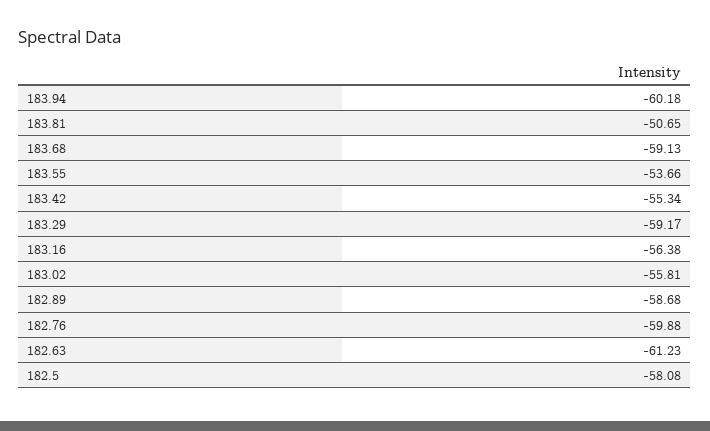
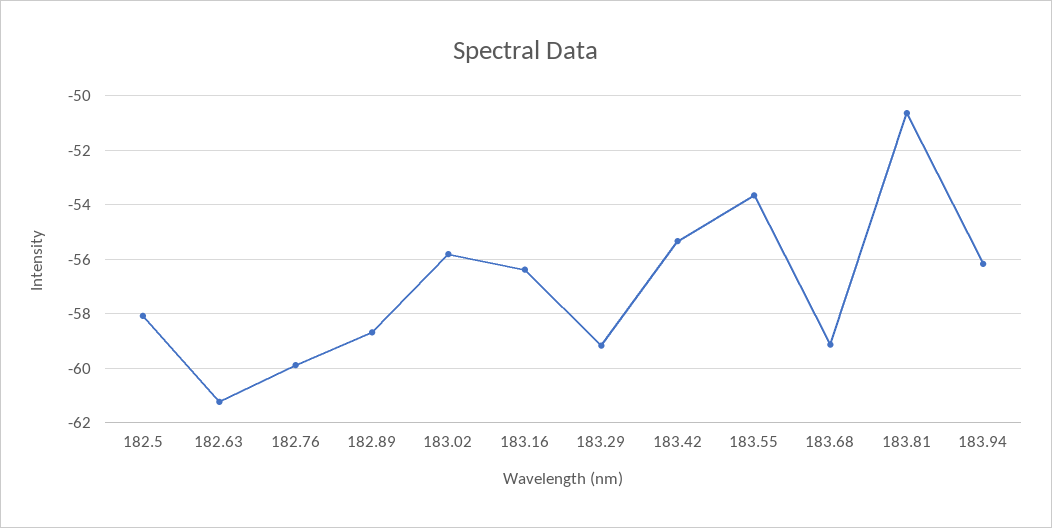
  {
-   "183.94": -60.18,
+   "183.94": -56.25,
    "183.81": -50.65,
    "183.68": -59.13,
    "183.55": -53.66,
    "183.42": -55.34,
    "183.29": -59.17,
    "183.16": -56.38,
    "183.02": -55.81,
    "182.89": -58.68,
    "182.76": -59.88,
    "182.63": -61.23,
    "182.5": -58.08
  }

